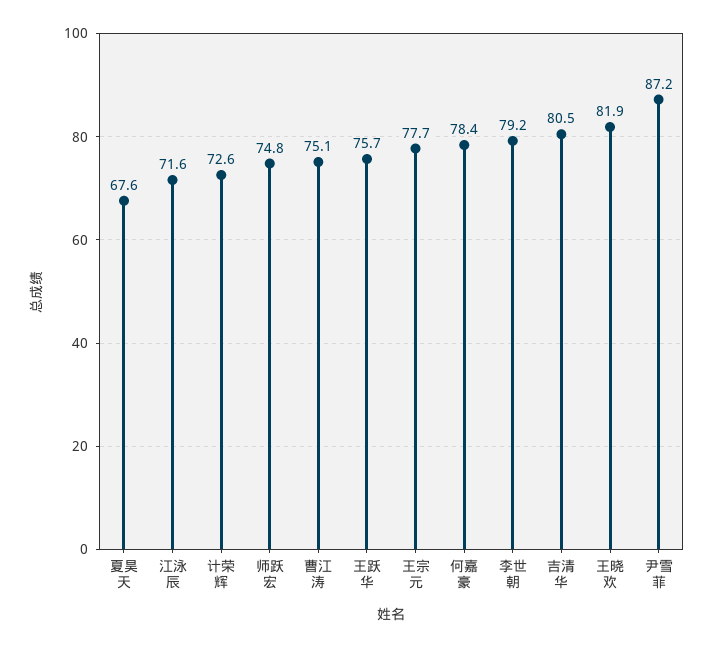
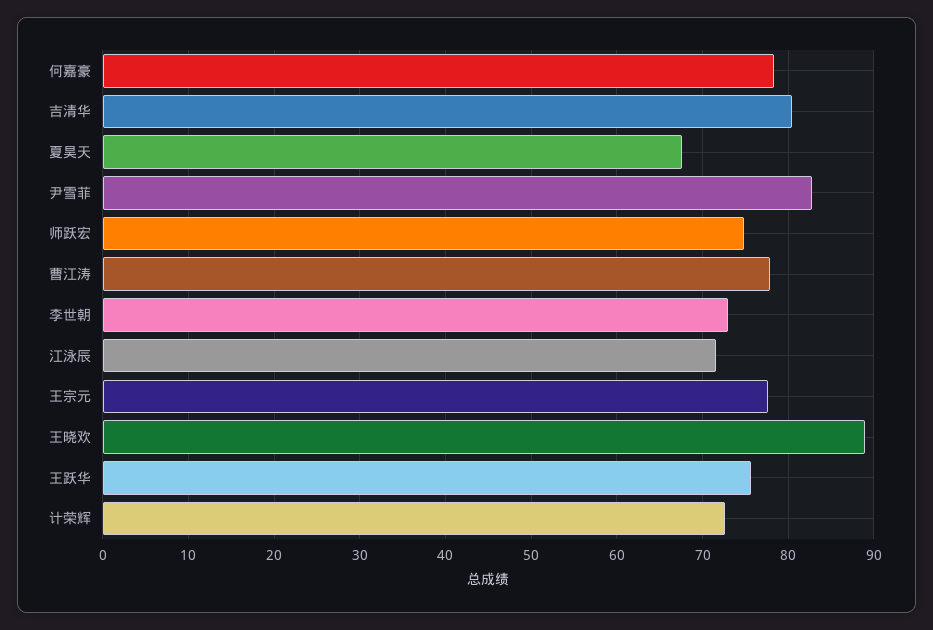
  {
    "夏昊天": 67.6,
    "江泳辰": 71.6,
    "计荣辉": 72.6,
    "师跃宏": 74.8,
-   "曹江涛": 75.1,
+   "曹江涛": 78,
    "王跃华": 75.7,
    "王宗元": 77.7,
    "何嘉豪": 78.4,
-   "李世朝": 79.2,
+   "李世朝": 73,
    "吉清华": 80.5,
-   "王晓欢": 81.9,
+   "王晓欢": 89,
-   "尹雪菲": 87.2
+   "尹雪菲": 83
  }

